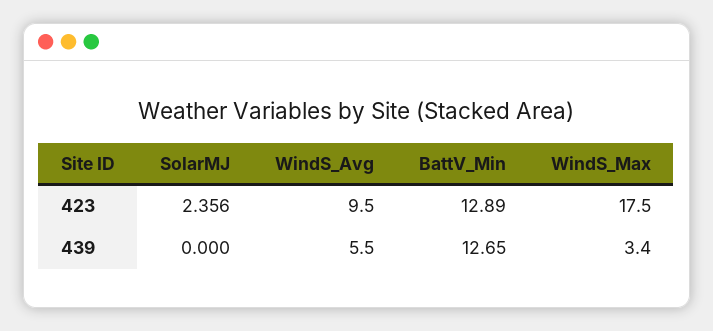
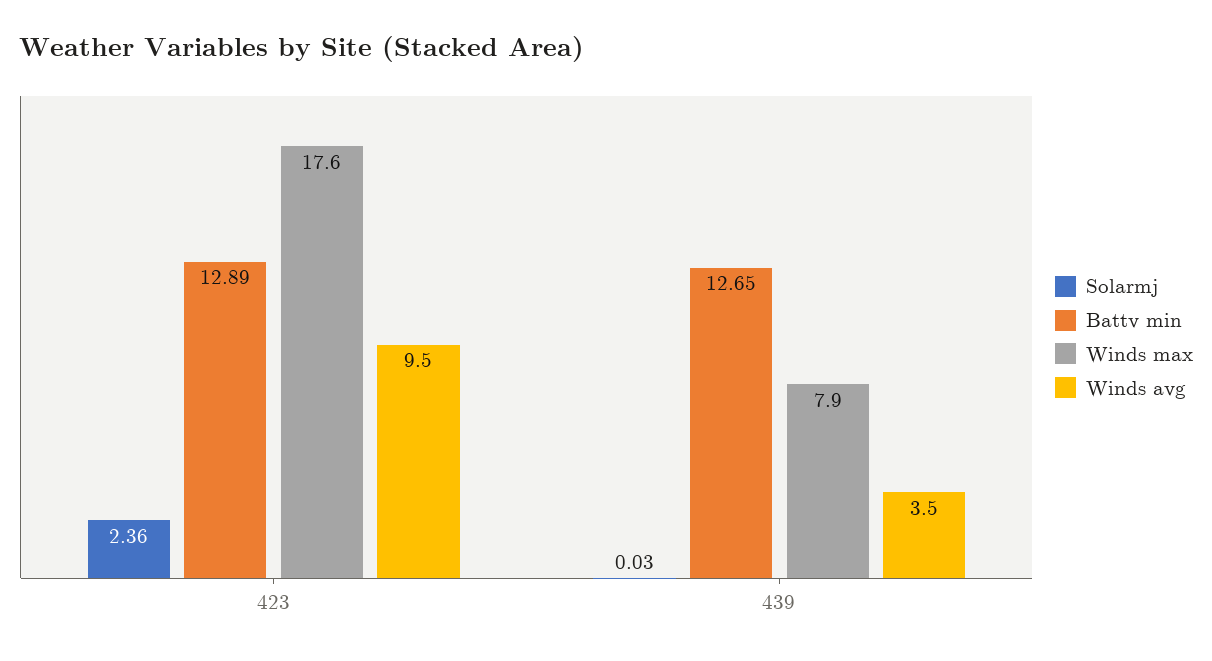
  {
    "SolarMJ": {
      "423": 2.356,
-     "439": 0
+     "439": 0.03
    },
    "WindS_Avg": {
      "423": 9.5,
-     "439": 5.5
+     "439": 3.5
    },
    "BattV_Min": {
      "423": 12.89,
      "439": 12.65
    },
    "WindS_Max": {
-     "423": 17.5,
+     "423": 17.6,
-     "439": 3.4
+     "439": 7.9
    }
  }

